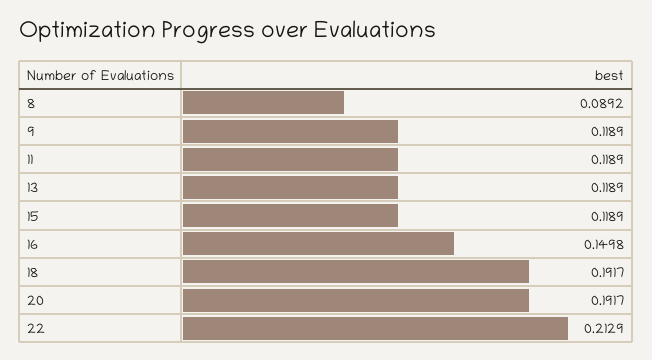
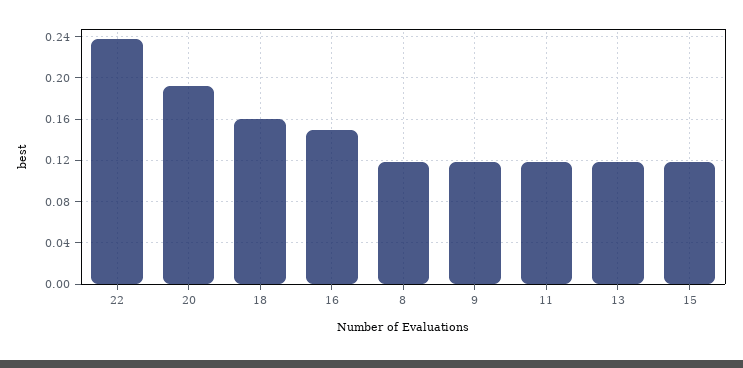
  {
-   "8": 0.0892,
+   "8": 0.12,
    "9": 0.1189,
    "11": 0.1189,
    "13": 0.1189,
    "15": 0.1189,
    "16": 0.1498,
-   "18": 0.1917,
+   "18": 0.16,
    "20": 0.1917,
-   "22": 0.2129
+   "22": 0.24
  }

